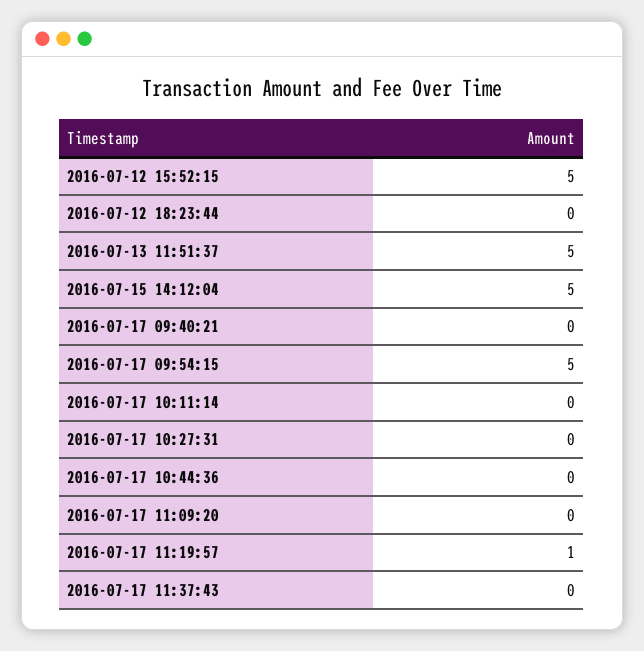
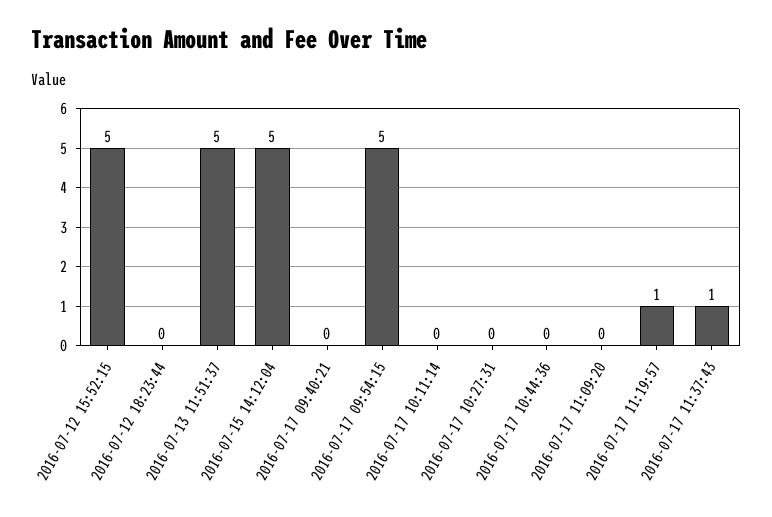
  {
    "2016-07-12 15:52:15": 5,
    "2016-07-12 18:23:44": 0,
    "2016-07-13 11:51:37": 5,
    "2016-07-15 14:12:04": 5,
    "2016-07-17 09:40:21": 0,
    "2016-07-17 09:54:15": 5,
    "2016-07-17 10:11:14": 0,
    "2016-07-17 10:27:31": 0,
    "2016-07-17 10:44:36": 0,
    "2016-07-17 11:09:20": 0,
    "2016-07-17 11:19:57": 1,
-   "2016-07-17 11:37:43": 0
+   "2016-07-17 11:37:43": 1
  }

